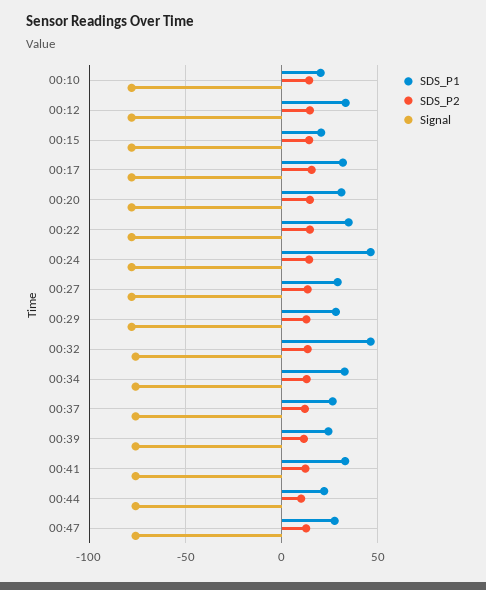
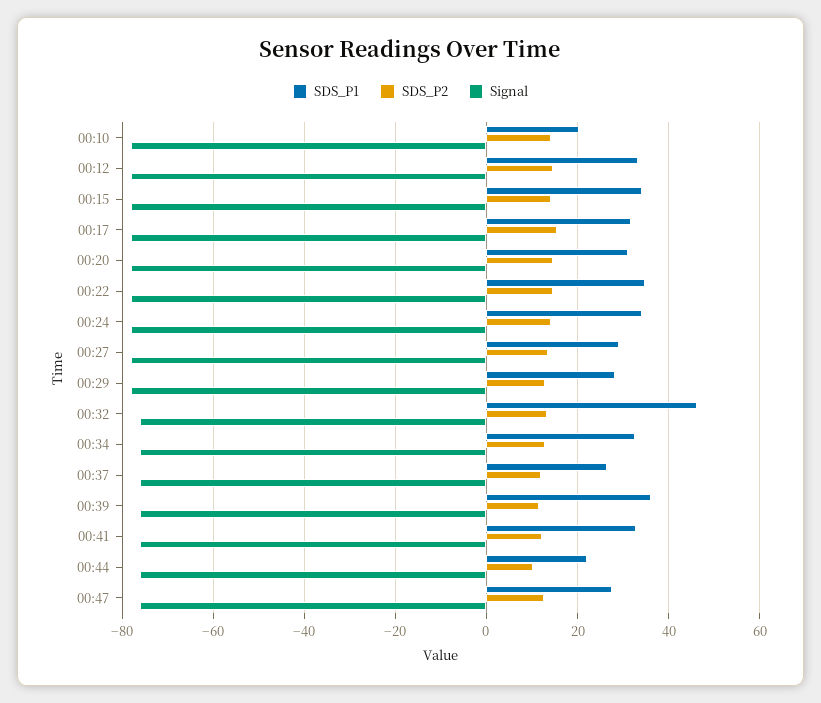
  {
    "SDS_P1": {
      "00:10": 20,
      "00:12": 34,
-     "00:15": 20,
+     "00:15": 34,
      "00:17": 32,
      "00:20": 32,
      "00:22": 34,
-     "00:24": 45,
+     "00:24": 34,
      "00:27": 30,
      "00:29": 28,
      "00:32": 46,
      "00:34": 32,
      "00:37": 26,
-     "00:39": 25,
+     "00:39": 36,
      "00:41": 32,
      "00:44": 22,
      "00:47": 28
    },
    "SDS_P2": {
      "00:10": 14,
      "00:12": 14,
      "00:15": 14,
      "00:17": 16,
      "00:20": 14,
      "00:22": 14,
      "00:24": 14,
      "00:27": 14,
      "00:29": 12,
      "00:32": 14,
      "00:34": 12,
      "00:37": 12,
      "00:39": 12,
      "00:41": 12,
      "00:44": 10,
      "00:47": 12
    },
    "Signal": {
      "00:10": -78,
      "00:12": -78,
      "00:15": -78,
      "00:17": -78,
      "00:20": -78,
      "00:22": -78,
      "00:24": -78,
      "00:27": -78,
      "00:29": -78,
      "00:32": -76,
      "00:34": -76,
      "00:37": -76,
      "00:39": -76,
      "00:41": -76,
      "00:44": -76,
      "00:47": -76
    }
  }

